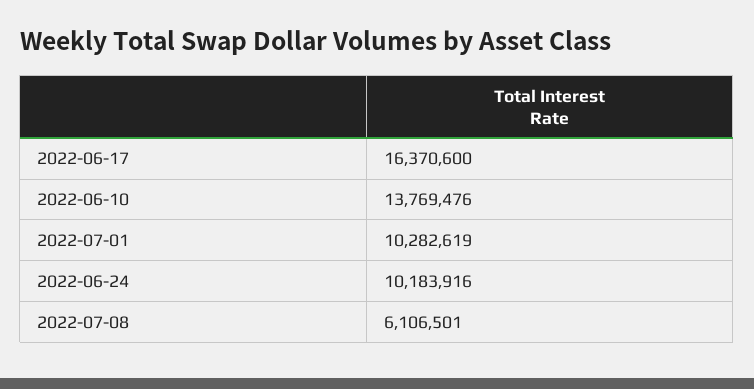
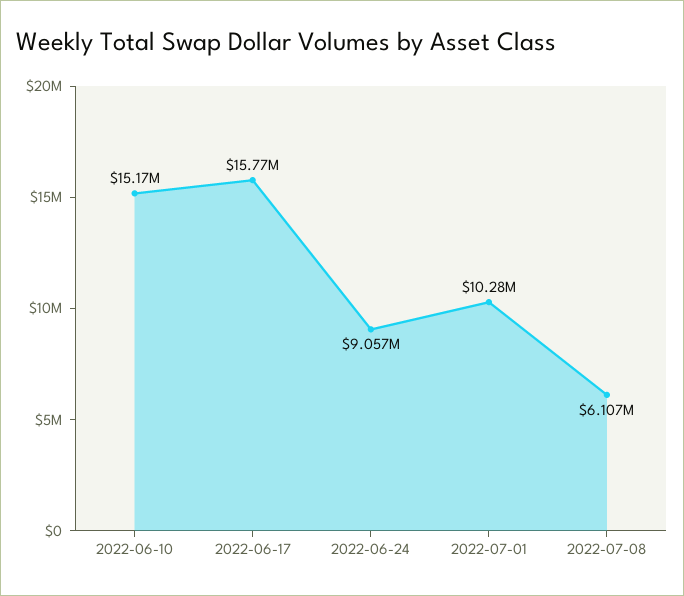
  {
-   "2022-06-17": 16370600,
+   "2022-06-17": 15770000,
-   "2022-06-10": 13769476,
+   "2022-06-10": 15170000,
    "2022-07-01": 10282619,
-   "2022-06-24": 10183916,
+   "2022-06-24": 9057000,
    "2022-07-08": 6106501
  }

